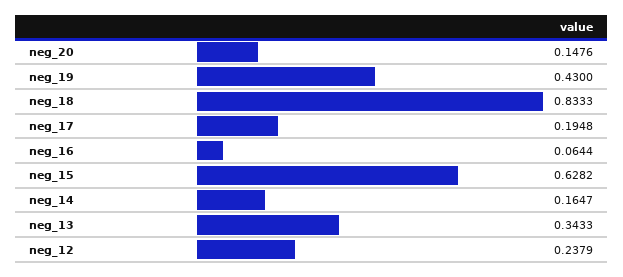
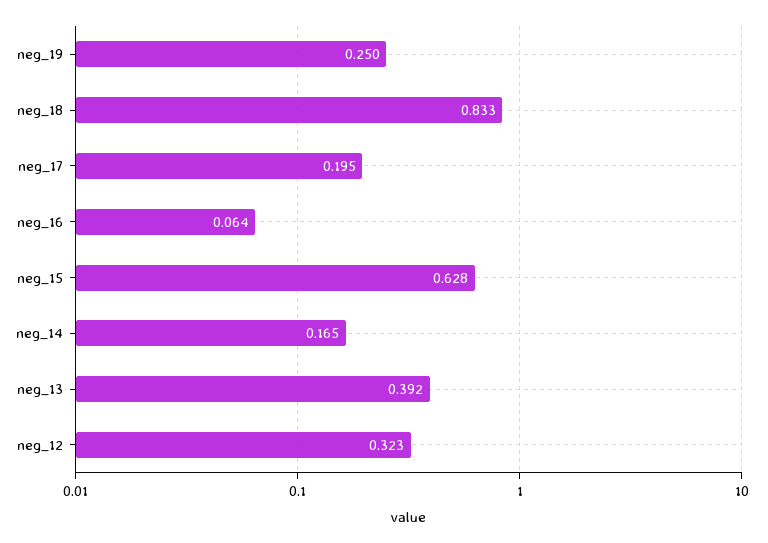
  {
-   "neg_20": 0.1476,
-   "neg_19": 0.43,
+   "neg_19": 0.25,
    "neg_18": 0.8333,
    "neg_17": 0.1948,
    "neg_16": 0.0644,
    "neg_15": 0.6282,
    "neg_14": 0.1647,
-   "neg_13": 0.3433,
+   "neg_13": 0.392,
-   "neg_12": 0.2379
+   "neg_12": 0.323
  }

